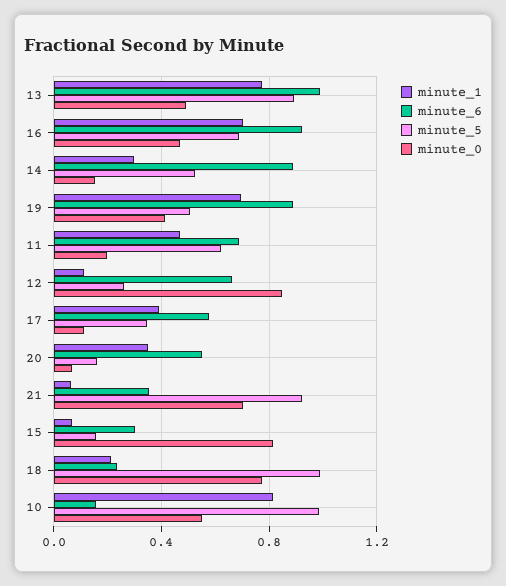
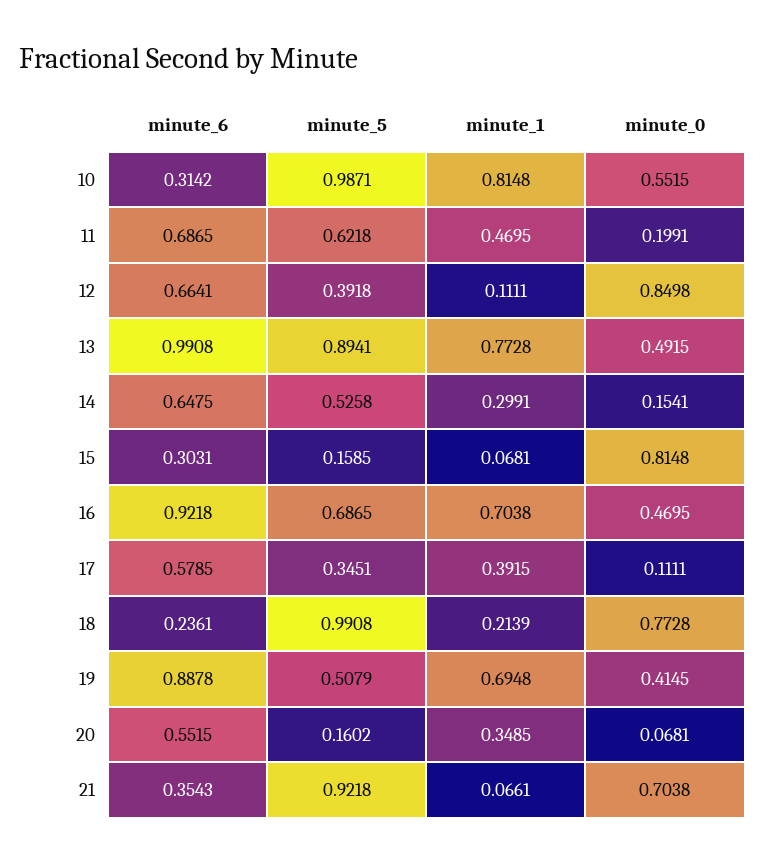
  {
    "minute_1": {
      "13": 0.7728,
      "16": 0.7038,
      "14": 0.2991,
      "19": 0.6948,
      "11": 0.4695,
      "12": 0.1111,
      "17": 0.3915,
      "20": 0.3485,
      "21": 0.0661,
      "15": 0.0681,
      "18": 0.2139,
      "10": 0.8148
    },
    "minute_6": {
      "13": 0.9908,
      "16": 0.9218,
-     "14": 0.9,
+     "14": 0.6475,
      "19": 0.8878,
      "11": 0.6865,
      "12": 0.6641,
      "17": 0.5785,
      "20": 0.5515,
      "21": 0.3543,
      "15": 0.3031,
      "18": 0.2361,
-     "10": 0.15
+     "10": 0.3142
    },
    "minute_5": {
      "13": 0.8941,
      "16": 0.6865,
      "14": 0.5258,
      "19": 0.5079,
      "11": 0.6218,
-     "12": 0.25,
+     "12": 0.3918,
      "17": 0.3451,
      "20": 0.1602,
      "21": 0.9218,
      "15": 0.1585,
      "18": 0.9908,
      "10": 0.9871
    },
    "minute_0": {
      "13": 0.4915,
      "16": 0.4695,
      "14": 0.1541,
      "19": 0.4145,
      "11": 0.1991,
      "12": 0.8498,
      "17": 0.1111,
      "20": 0.0681,
      "21": 0.7038,
      "15": 0.8148,
      "18": 0.7728,
      "10": 0.5515
    }
  }

